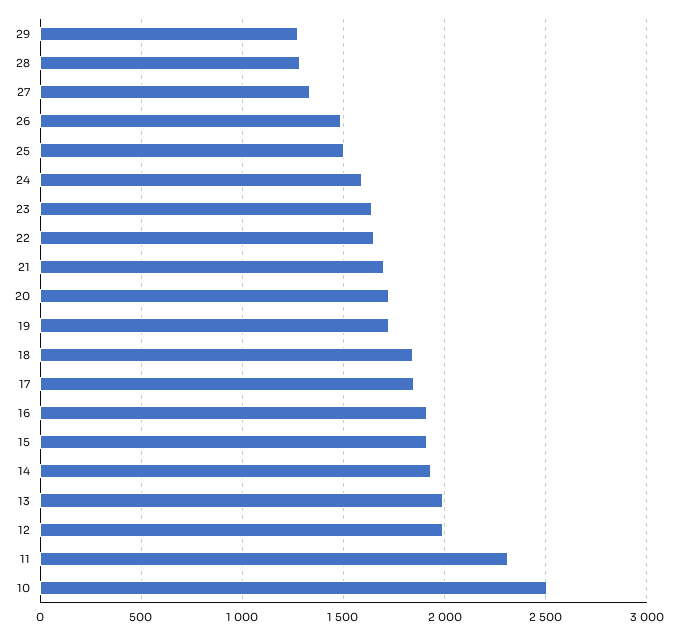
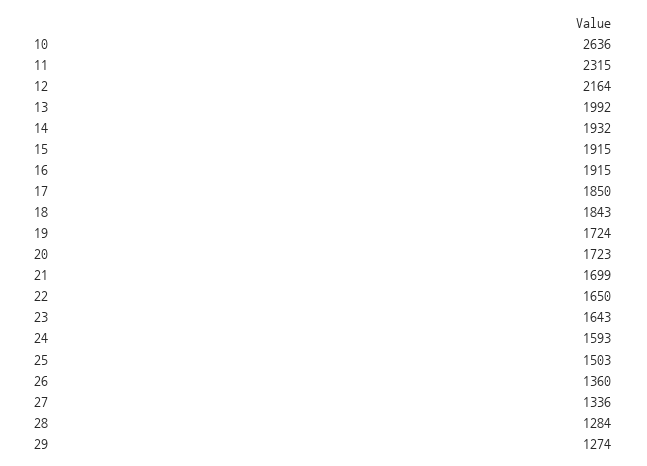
  {
    "29": 1274,
    "28": 1284,
    "27": 1336,
-   "26": 1500,
+   "26": 1360,
    "25": 1503,
    "24": 1593,
    "23": 1643,
    "22": 1650,
    "21": 1699,
    "20": 1723,
    "19": 1724,
    "18": 1843,
    "17": 1850,
    "16": 1915,
    "15": 1915,
    "14": 1932,
    "13": 1992,
-   "12": 2000,
+   "12": 2164,
    "11": 2315,
-   "10": 2500
+   "10": 2636
  }

